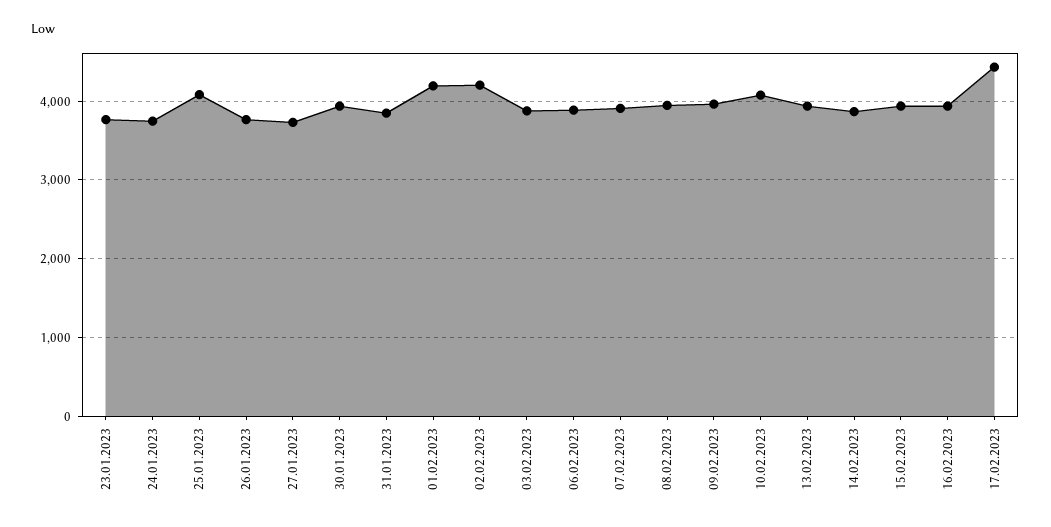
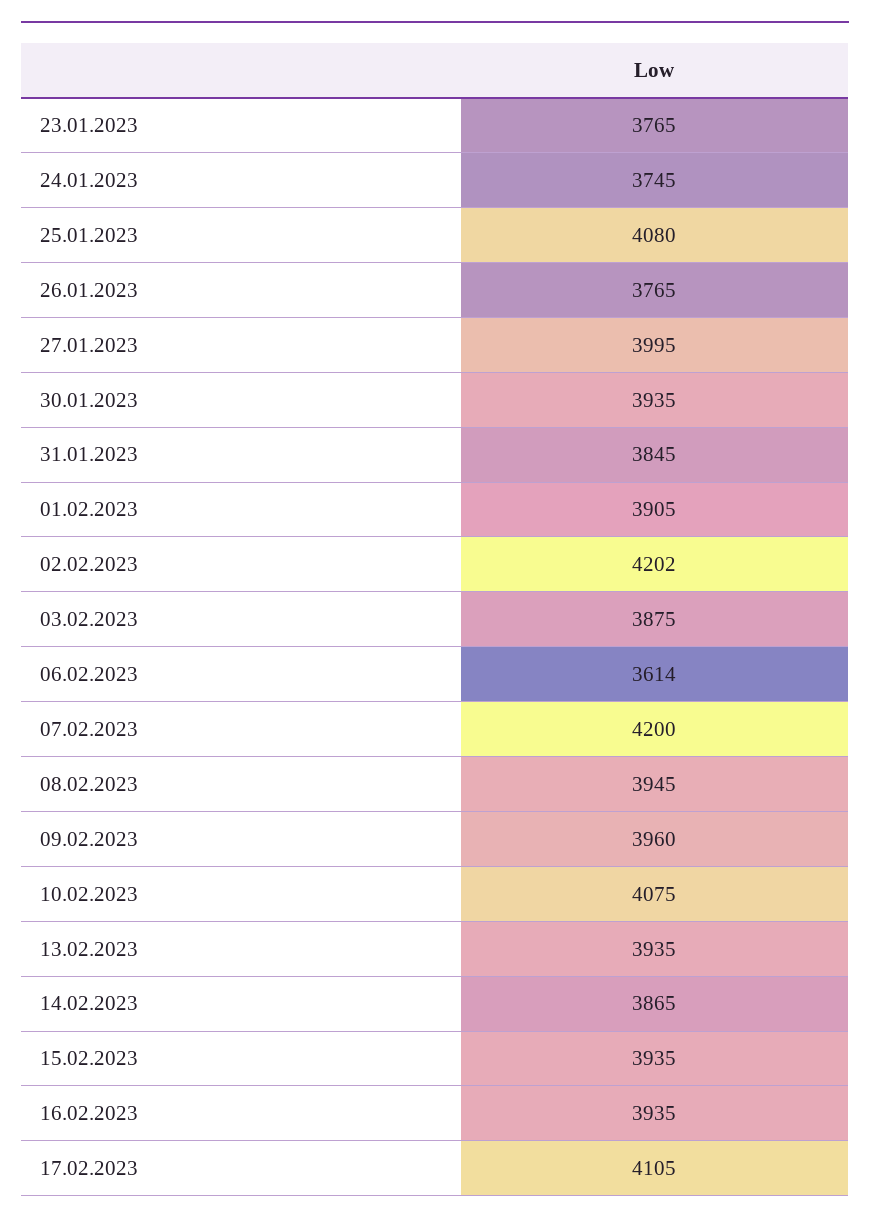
  {
    "23.01.2023": 3765,
    "24.01.2023": 3745,
    "25.01.2023": 4080,
    "26.01.2023": 3765,
-   "27.01.2023": 3700,
+   "27.01.2023": 3995,
    "30.01.2023": 3935,
    "31.01.2023": 3845,
-   "01.02.2023": 4200,
+   "01.02.2023": 3905,
    "02.02.2023": 4202,
    "03.02.2023": 3875,
-   "06.02.2023": 3900,
+   "06.02.2023": 3614,
-   "07.02.2023": 3900,
+   "07.02.2023": 4200,
    "08.02.2023": 3945,
    "09.02.2023": 3960,
    "10.02.2023": 4075,
    "13.02.2023": 3935,
    "14.02.2023": 3865,
    "15.02.2023": 3935,
    "16.02.2023": 3935,
-   "17.02.2023": 4400
+   "17.02.2023": 4105
  }

